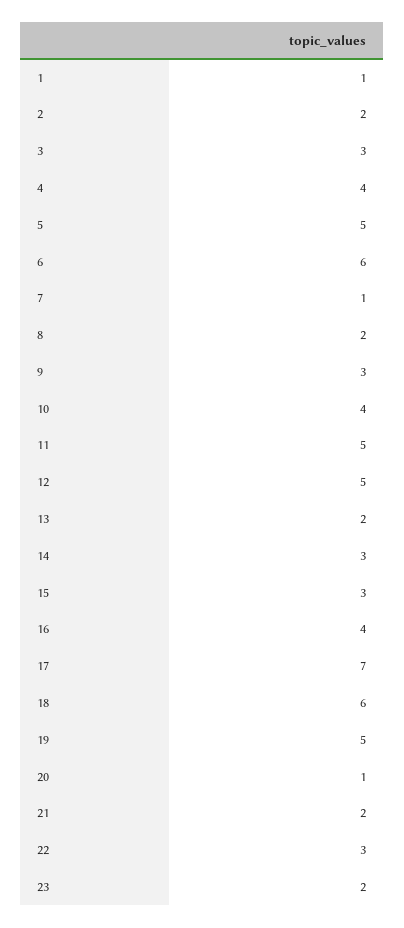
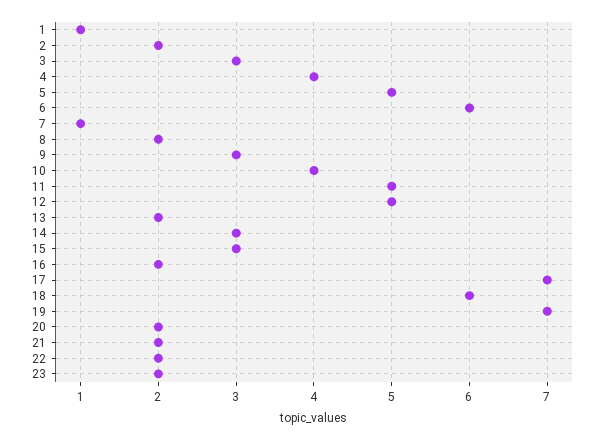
  {
    "1": 1,
    "2": 2,
    "3": 3,
    "4": 4,
    "5": 5,
    "6": 6,
    "7": 1,
    "8": 2,
    "9": 3,
    "10": 4,
    "11": 5,
    "12": 5,
    "13": 2,
    "14": 3,
    "15": 3,
-   "16": 4,
+   "16": 2,
    "17": 7,
    "18": 6,
-   "19": 5,
+   "19": 7,
-   "20": 1,
+   "20": 2,
    "21": 2,
-   "22": 3,
+   "22": 2,
    "23": 2
  }

